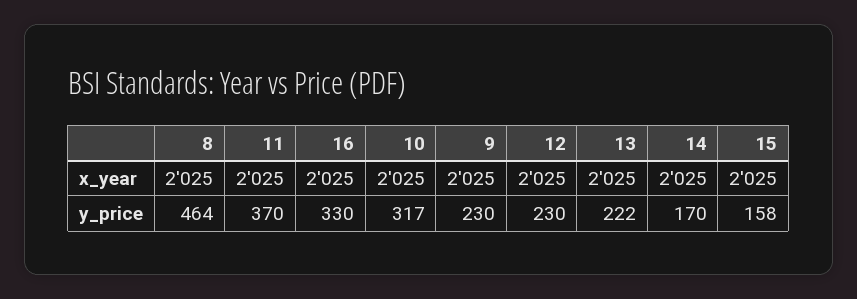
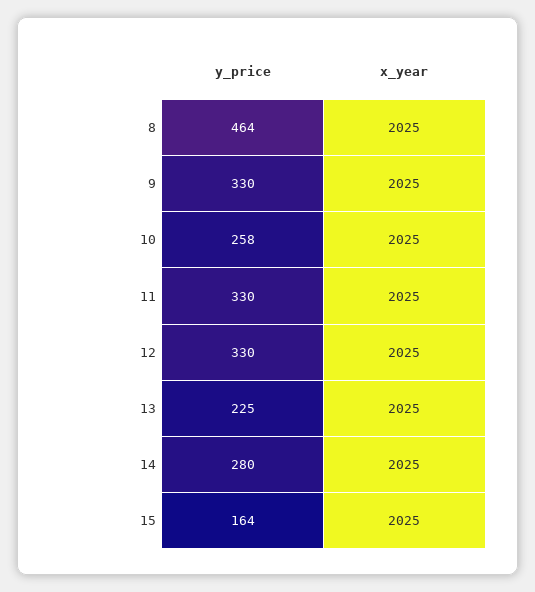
  {
    "8": {
      "x_year": 2025,
      "y_price": 464
    },
    "11": {
      "x_year": 2025,
-     "y_price": 370
+     "y_price": 330
    },
-   "16": {
-     "x_year": 2025,
-     "y_price": 330
-   },
    "10": {
      "x_year": 2025,
-     "y_price": 317
+     "y_price": 258
    },
    "9": {
      "x_year": 2025,
-     "y_price": 230
+     "y_price": 330
    },
    "12": {
      "x_year": 2025,
-     "y_price": 230
+     "y_price": 330
    },
    "13": {
      "x_year": 2025,
-     "y_price": 222
+     "y_price": 225
    },
    "14": {
      "x_year": 2025,
-     "y_price": 170
+     "y_price": 280
    },
    "15": {
      "x_year": 2025,
-     "y_price": 158
+     "y_price": 164
    }
  }

